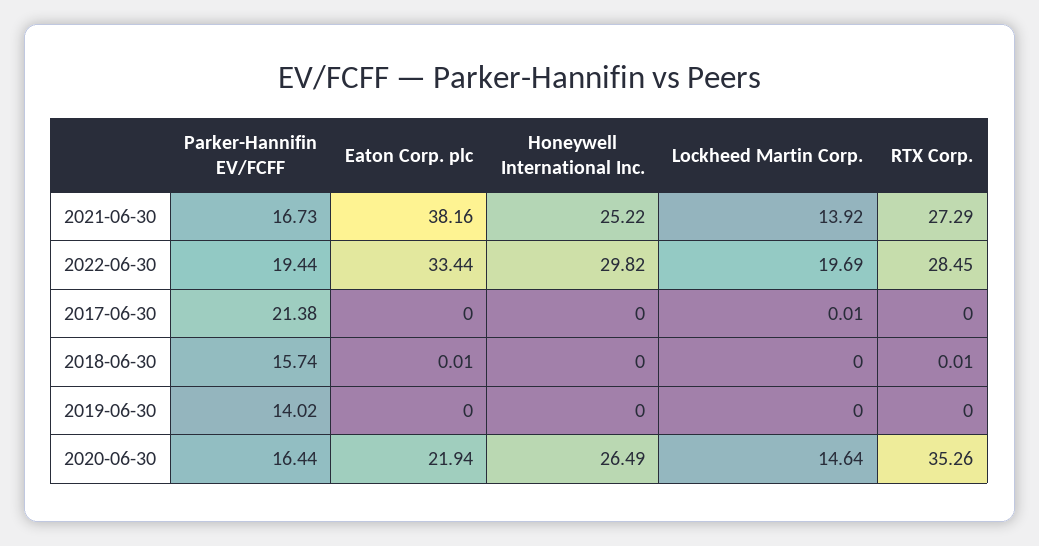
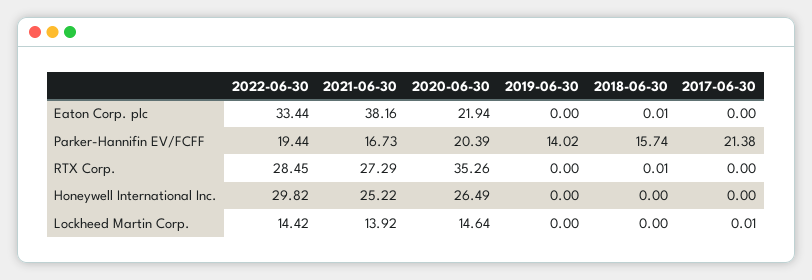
  {
    "Parker-Hannifin EV/FCFF": {
      "2021-06-30": 16.73,
      "2022-06-30": 19.44,
      "2017-06-30": 21.38,
      "2018-06-30": 15.74,
      "2019-06-30": 14.02,
-     "2020-06-30": 16.44
+     "2020-06-30": 20.39
    },
    "Eaton Corp. plc": {
      "2021-06-30": 38.16,
      "2022-06-30": 33.44,
      "2017-06-30": 0,
      "2018-06-30": 0.01,
      "2019-06-30": 0,
      "2020-06-30": 21.94
    },
    "Honeywell International Inc.": {
      "2021-06-30": 25.22,
      "2022-06-30": 29.82,
      "2017-06-30": 0,
      "2018-06-30": 0,
      "2019-06-30": 0,
      "2020-06-30": 26.49
    },
    "Lockheed Martin Corp.": {
      "2021-06-30": 13.92,
-     "2022-06-30": 19.69,
+     "2022-06-30": 14.42,
      "2017-06-30": 0.01,
      "2018-06-30": 0,
      "2019-06-30": 0,
      "2020-06-30": 14.64
    },
    "RTX Corp.": {
      "2021-06-30": 27.29,
      "2022-06-30": 28.45,
      "2017-06-30": 0,
      "2018-06-30": 0.01,
      "2019-06-30": 0,
      "2020-06-30": 35.26
    }
  }

